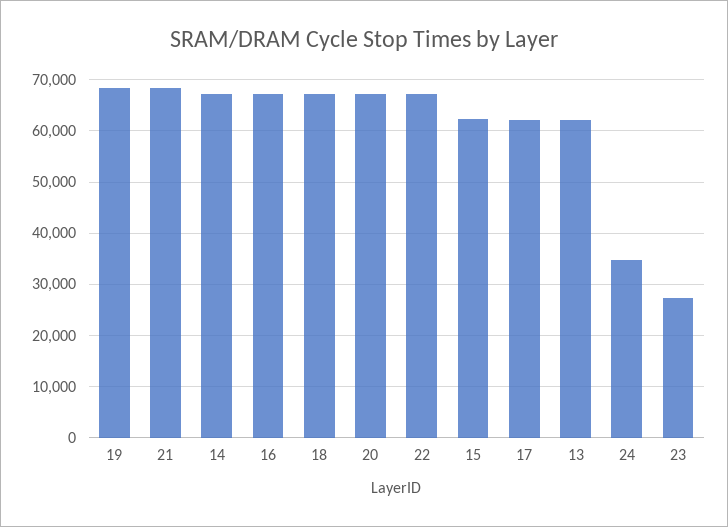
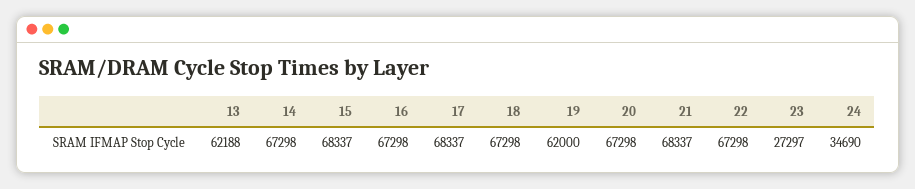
  {
-   "19": 68000,
+   "19": 62000,
    "21": 68337,
    "14": 67298,
    "16": 67298,
    "18": 67298,
    "20": 67298,
    "22": 67298,
-   "15": 62000,
+   "15": 68337,
-   "17": 62000,
+   "17": 68337,
    "13": 62188,
    "24": 34690,
    "23": 27297
  }

